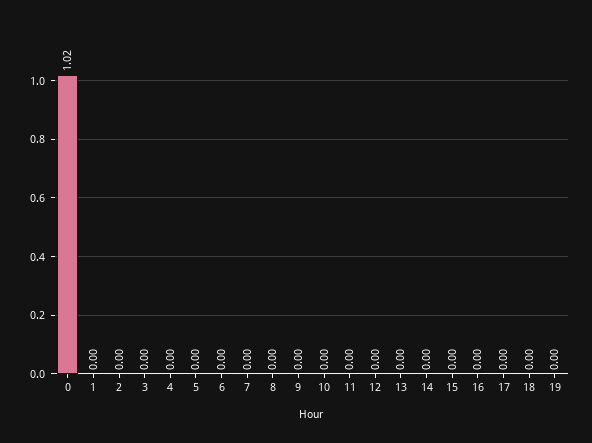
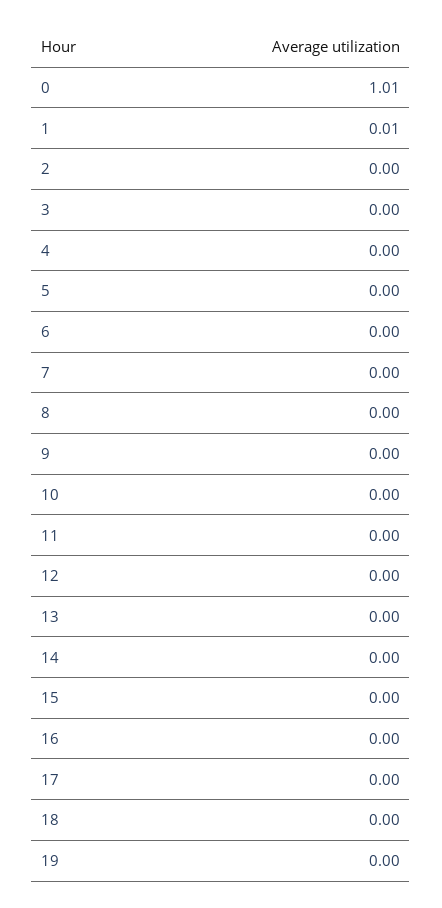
  {
-   "0": 1.02,
+   "0": 1.01,
-   "1": 0,
+   "1": 0.01,
    "2": 0,
    "3": 0,
    "4": 0,
    "5": 0,
    "6": 0,
    "7": 0,
    "8": 0,
    "9": 0,
    "10": 0,
    "11": 0,
    "12": 0,
    "13": 0,
    "14": 0,
    "15": 0,
    "16": 0,
    "17": 0,
    "18": 0,
    "19": 0
  }

